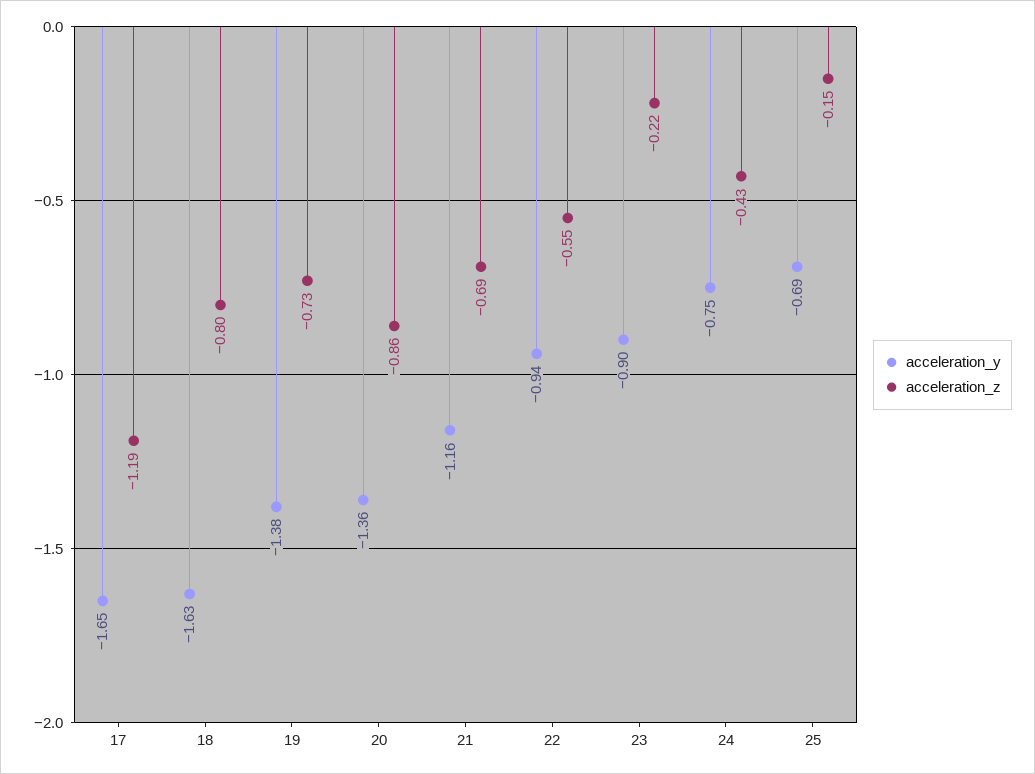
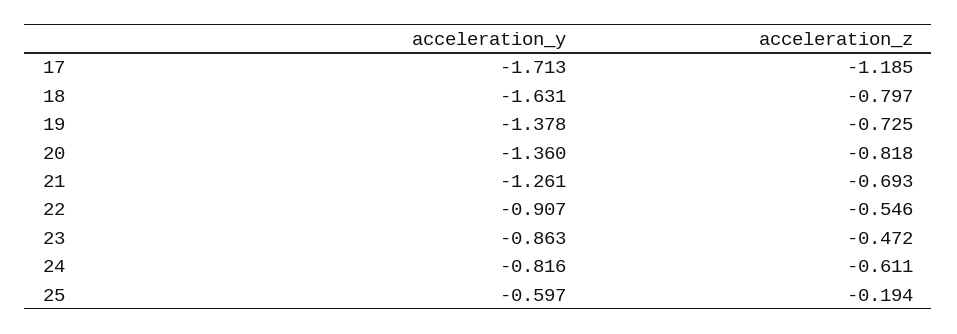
  {
    "acceleration_y": {
-     "17": -1.65,
+     "17": -1.713,
      "18": -1.631,
      "19": -1.378,
      "20": -1.36,
-     "21": -1.16,
+     "21": -1.261,
-     "22": -0.94,
+     "22": -0.907,
-     "23": -0.9,
+     "23": -0.863,
-     "24": -0.75,
+     "24": -0.816,
-     "25": -0.69
+     "25": -0.597
    },
    "acceleration_z": {
      "17": -1.185,
      "18": -0.797,
      "19": -0.725,
-     "20": -0.86,
+     "20": -0.818,
      "21": -0.693,
      "22": -0.546,
-     "23": -0.22,
+     "23": -0.472,
-     "24": -0.43,
+     "24": -0.611,
-     "25": -0.15
+     "25": -0.194
    }
  }

